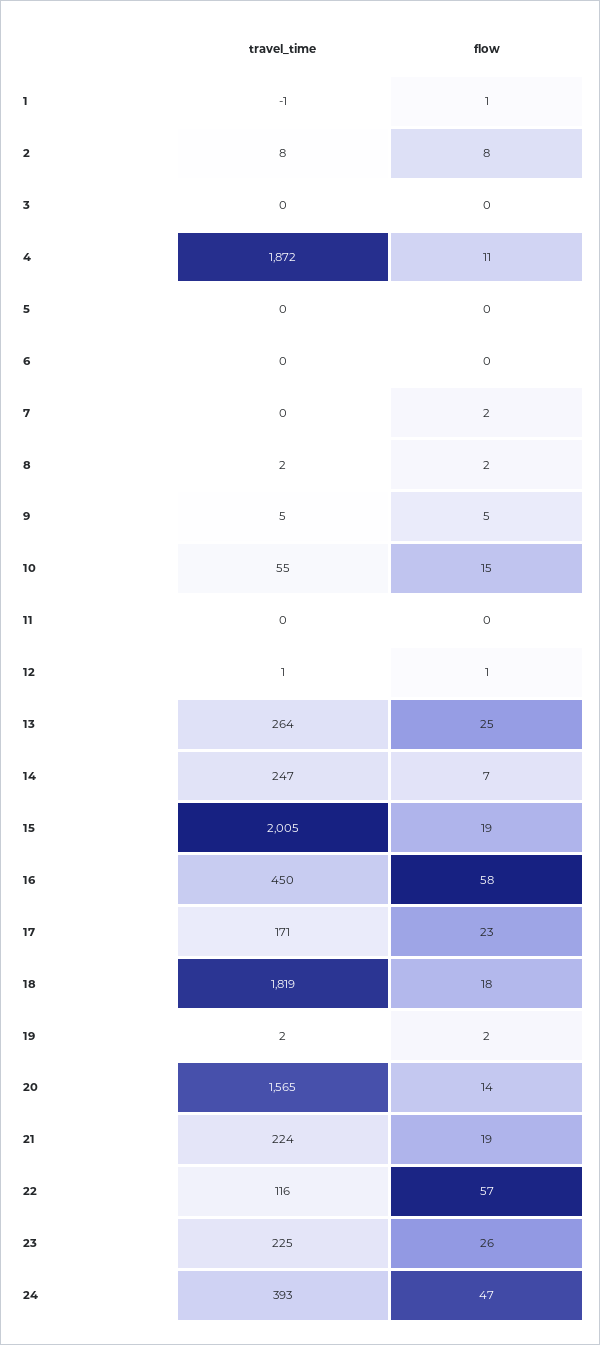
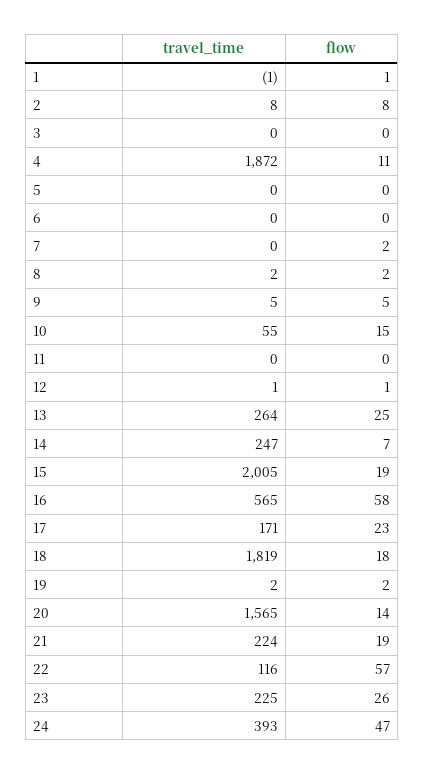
  {
    "travel_time": {
      "1": -1,
      "2": 8,
      "3": 0,
      "4": 1872,
      "5": 0,
      "6": 0,
      "7": 0,
      "8": 2,
      "9": 5,
      "10": 55,
      "11": 0,
      "12": 1,
      "13": 264,
      "14": 247,
      "15": 2005,
-     "16": 450,
+     "16": 565,
      "17": 171,
      "18": 1819,
      "19": 2,
      "20": 1565,
      "21": 224,
      "22": 116,
      "23": 225,
      "24": 393
    },
    "flow": {
      "1": 1,
      "2": 8,
      "3": 0,
      "4": 11,
      "5": 0,
      "6": 0,
      "7": 2,
      "8": 2,
      "9": 5,
      "10": 15,
      "11": 0,
      "12": 1,
      "13": 25,
      "14": 7,
      "15": 19,
      "16": 58,
      "17": 23,
      "18": 18,
      "19": 2,
      "20": 14,
      "21": 19,
      "22": 57,
      "23": 26,
      "24": 47
    }
  }

